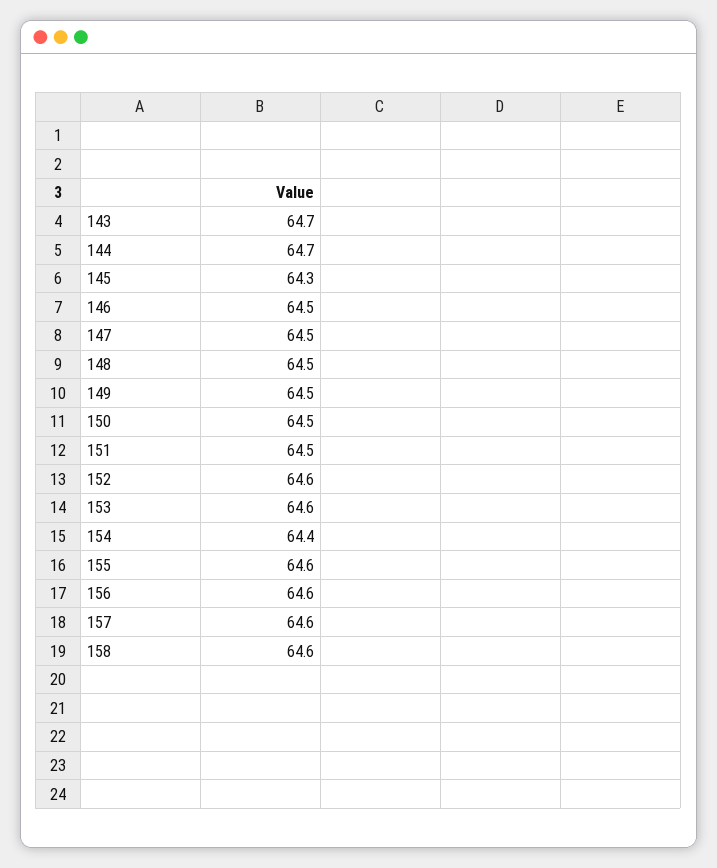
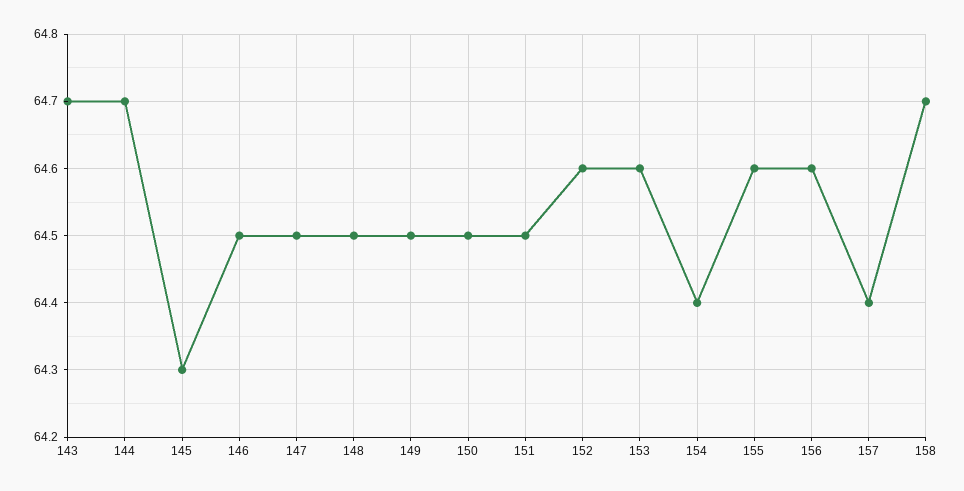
  {
    "143": 64.7,
    "144": 64.7,
    "145": 64.3,
    "146": 64.5,
    "147": 64.5,
    "148": 64.5,
    "149": 64.5,
    "150": 64.5,
    "151": 64.5,
    "152": 64.6,
    "153": 64.6,
    "154": 64.4,
    "155": 64.6,
    "156": 64.6,
-   "157": 64.6,
+   "157": 64.4,
-   "158": 64.6
+   "158": 64.7
  }

